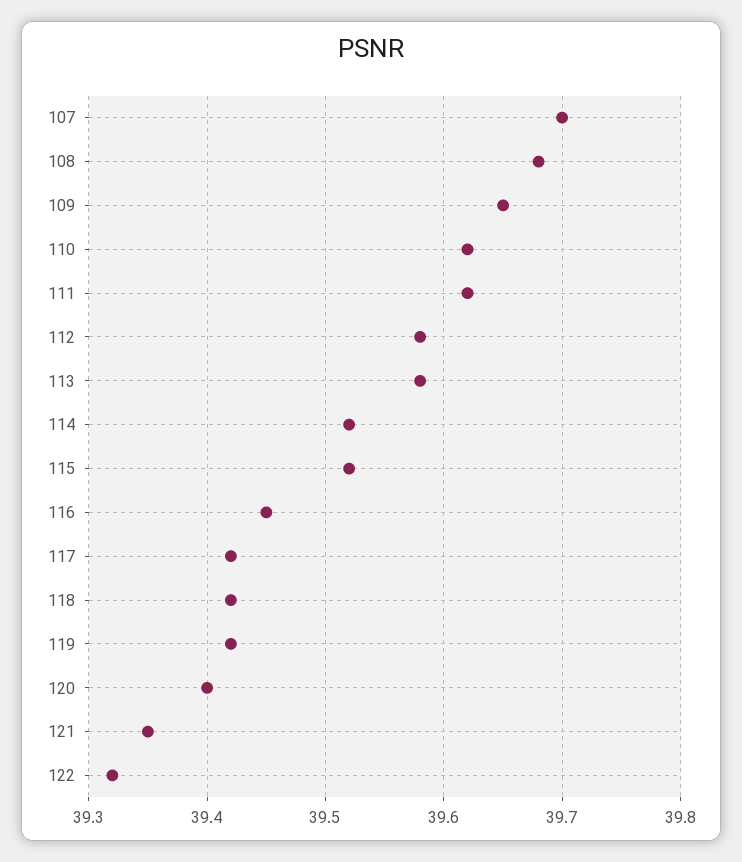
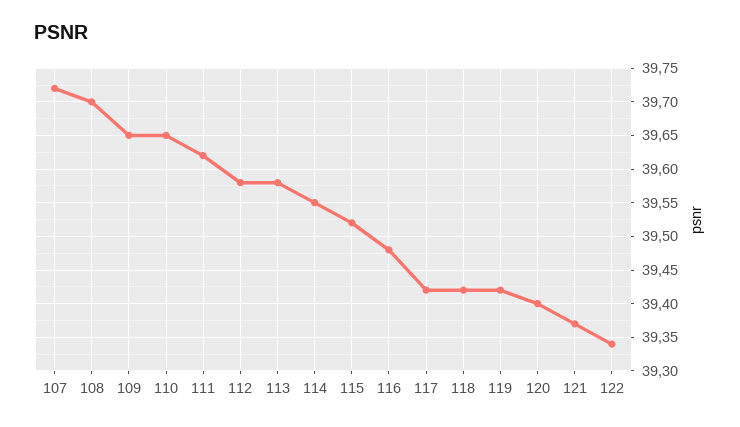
  {
-   "107": 39.7,
+   "107": 39.72,
-   "108": 39.68,
+   "108": 39.7,
    "109": 39.65,
-   "110": 39.62,
+   "110": 39.65,
    "111": 39.62,
    "112": 39.58,
    "113": 39.58,
-   "114": 39.52,
+   "114": 39.55,
    "115": 39.52,
-   "116": 39.45,
+   "116": 39.48,
    "117": 39.42,
    "118": 39.42,
    "119": 39.42,
    "120": 39.4,
-   "121": 39.35,
+   "121": 39.37,
-   "122": 39.32
+   "122": 39.34
  }

